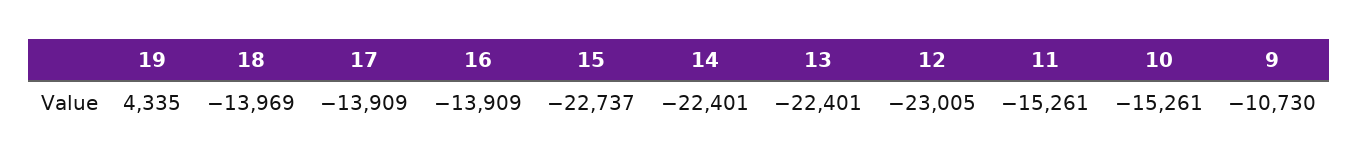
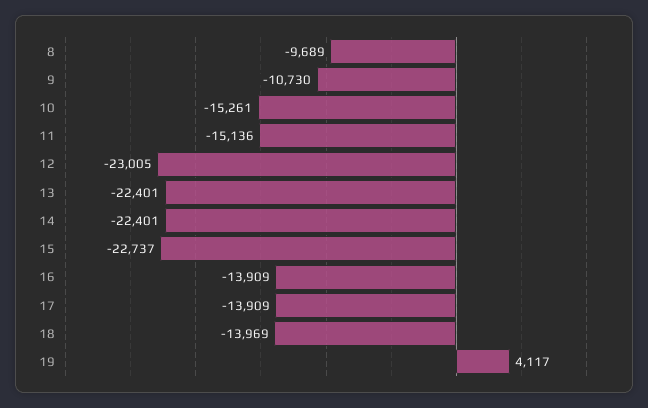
  {
-   "19": 4335,
+   "19": 4117,
    "18": -13969,
    "17": -13909,
    "16": -13909,
    "15": -22737,
    "14": -22401,
    "13": -22401,
    "12": -23005,
-   "11": -15261,
+   "11": -15136,
    "10": -15261,
-   "9": -10730
+   "9": -10730,
+   "8": -9689
  }

